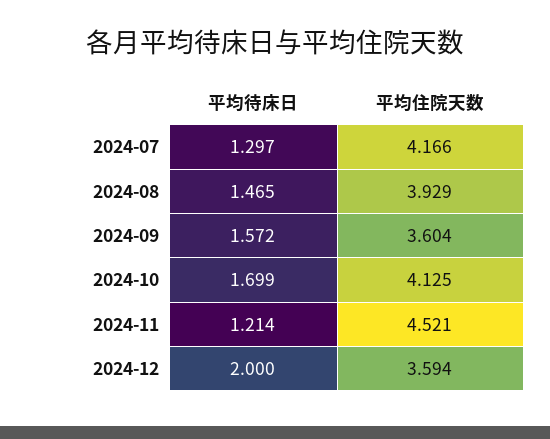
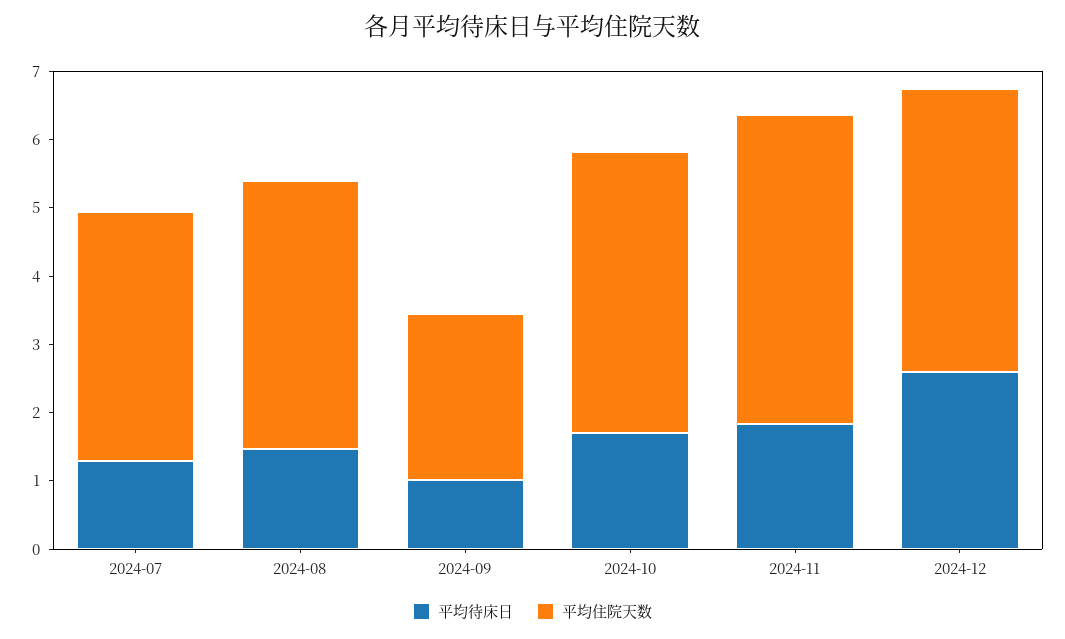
  {
    "平均待床日": {
      "2024-07": 1.297,
      "2024-08": 1.465,
-     "2024-09": 1.572,
+     "2024-09": 1,
      "2024-10": 1.699,
-     "2024-11": 1.214,
+     "2024-11": 1.8,
-     "2024-12": 2
+     "2024-12": 2.6
    },
    "平均住院天数": {
-     "2024-07": 4.166,
+     "2024-07": 3.6,
      "2024-08": 3.929,
-     "2024-09": 3.604,
+     "2024-09": 2.4,
      "2024-10": 4.125,
      "2024-11": 4.521,
-     "2024-12": 3.594
+     "2024-12": 4.2
    }
  }

